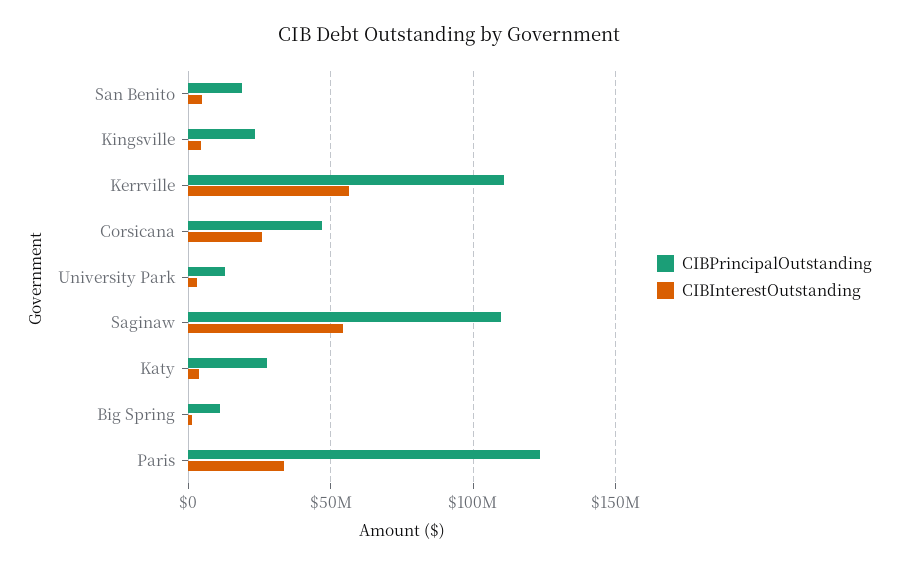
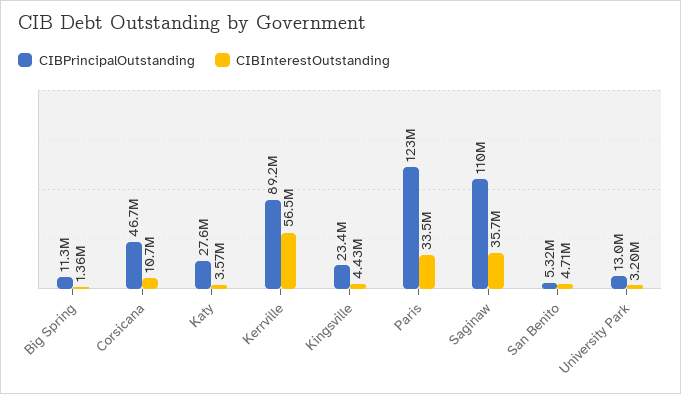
  {
    "CIBPrincipalOutstanding": {
-     "San Benito": 20000000,
+     "San Benito": 5320000,
      "Kingsville": 23400000,
-     "Kerrville": 110000000,
+     "Kerrville": 89200000,
      "Corsicana": 46700000,
      "University Park": 13000000,
      "Saginaw": 110000000,
      "Katy": 27600000,
      "Big Spring": 11300000,
      "Paris": 123000000
    },
    "CIBInterestOutstanding": {
      "San Benito": 4710000,
      "Kingsville": 4430000,
      "Kerrville": 56500000,
-     "Corsicana": 25000000,
+     "Corsicana": 10700000,
      "University Park": 3200000,
-     "Saginaw": 55000000,
+     "Saginaw": 35700000,
      "Katy": 3570000,
      "Big Spring": 1360000,
      "Paris": 33500000
    }
  }

